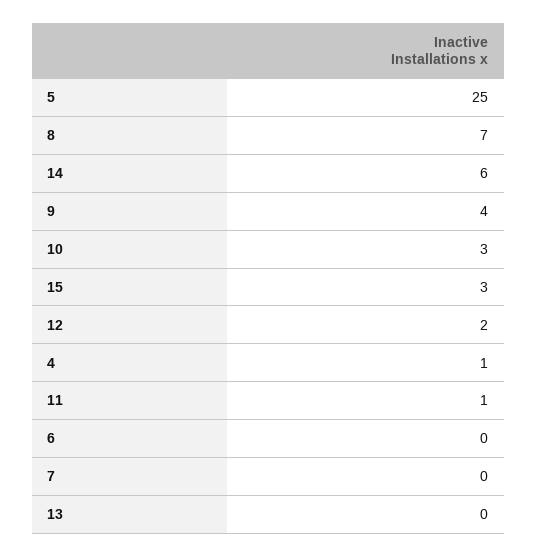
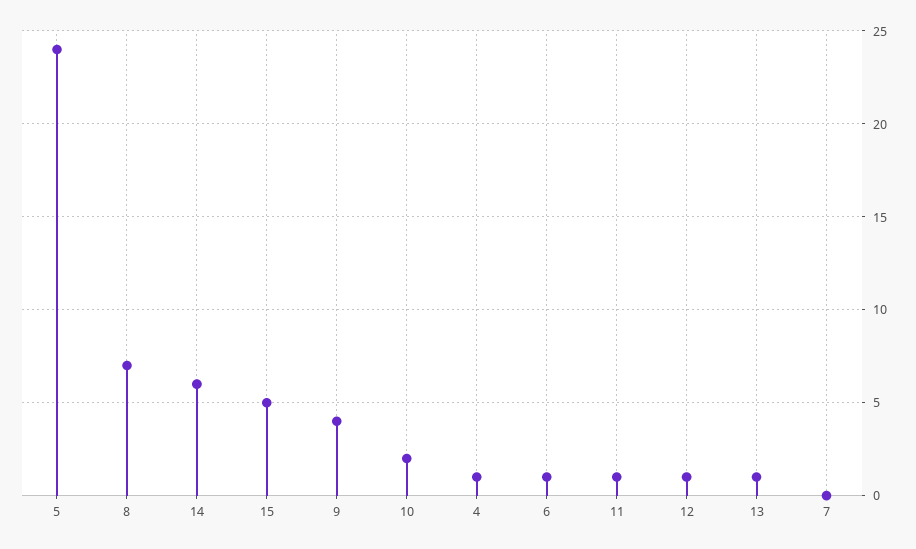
  {
-   "5": 25,
+   "5": 24,
    "8": 7,
    "14": 6,
    "9": 4,
-   "10": 3,
+   "10": 2,
-   "15": 3,
+   "15": 5,
-   "12": 2,
+   "12": 1,
    "4": 1,
    "11": 1,
-   "6": 0,
+   "6": 1,
    "7": 0,
-   "13": 0
+   "13": 1
  }

